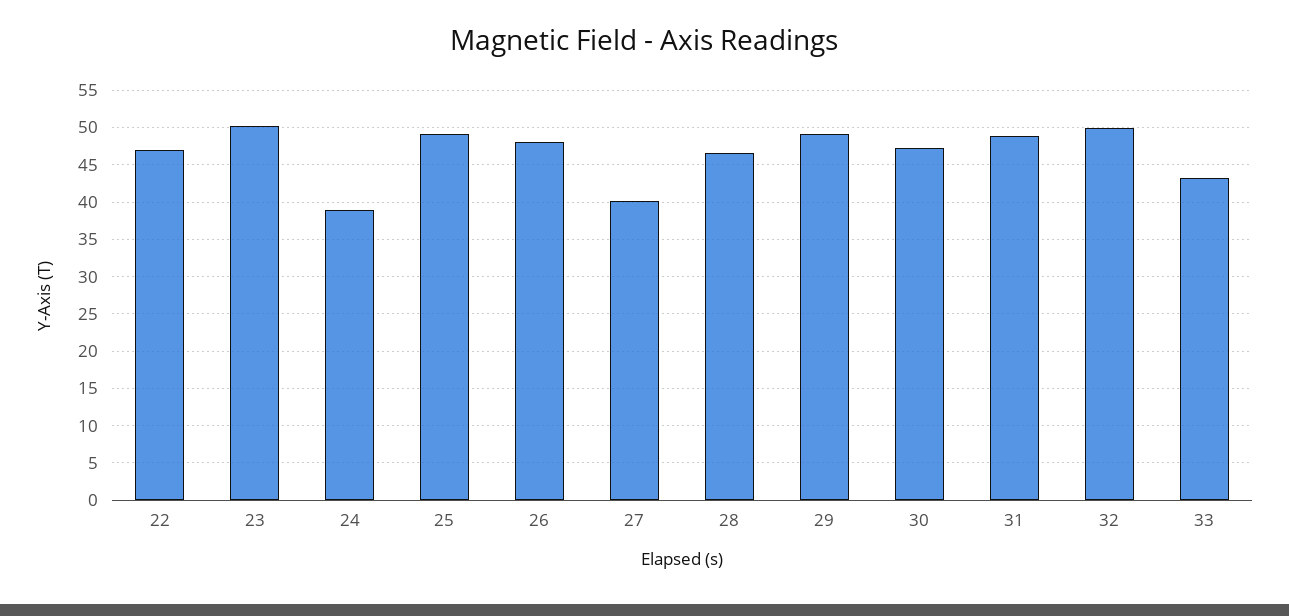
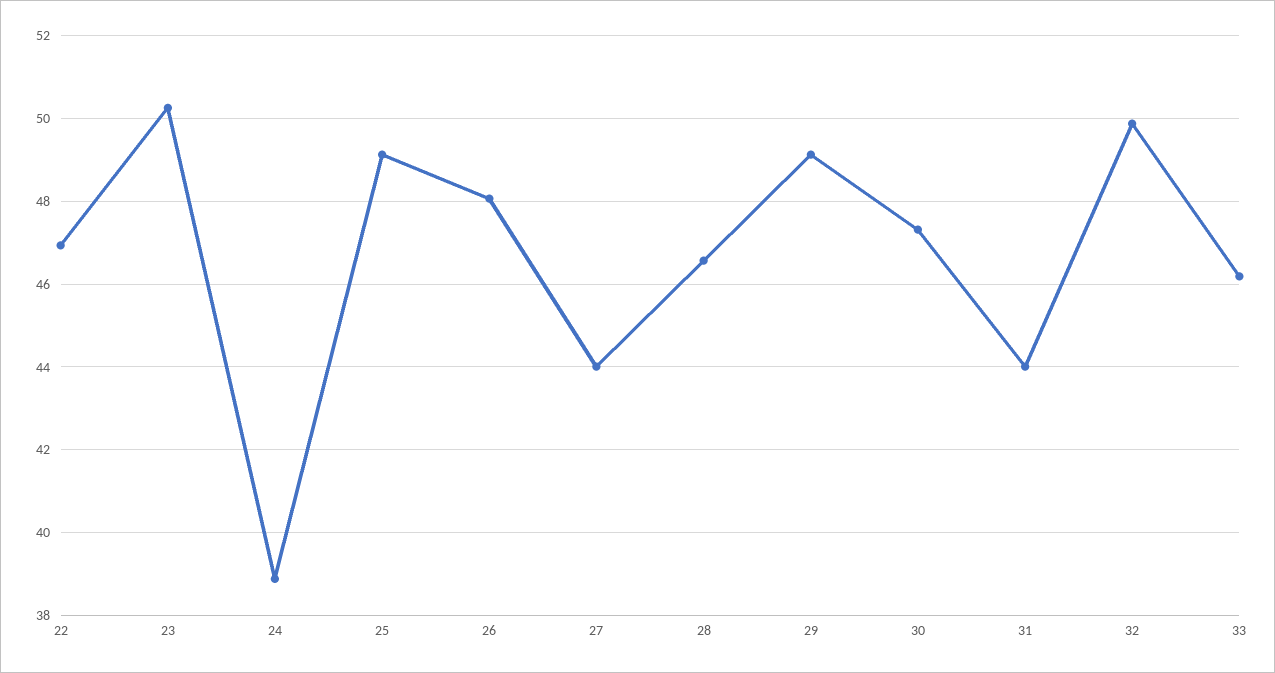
  {
    "22": 47,
    "23": 50.2,
    "24": 38.8,
    "25": 49.2,
    "26": 48,
-   "27": 40,
+   "27": 44,
    "28": 46.6,
    "29": 49.2,
    "30": 47.4,
-   "31": 49,
+   "31": 44,
    "32": 49.8,
-   "33": 43
+   "33": 46.2
  }

